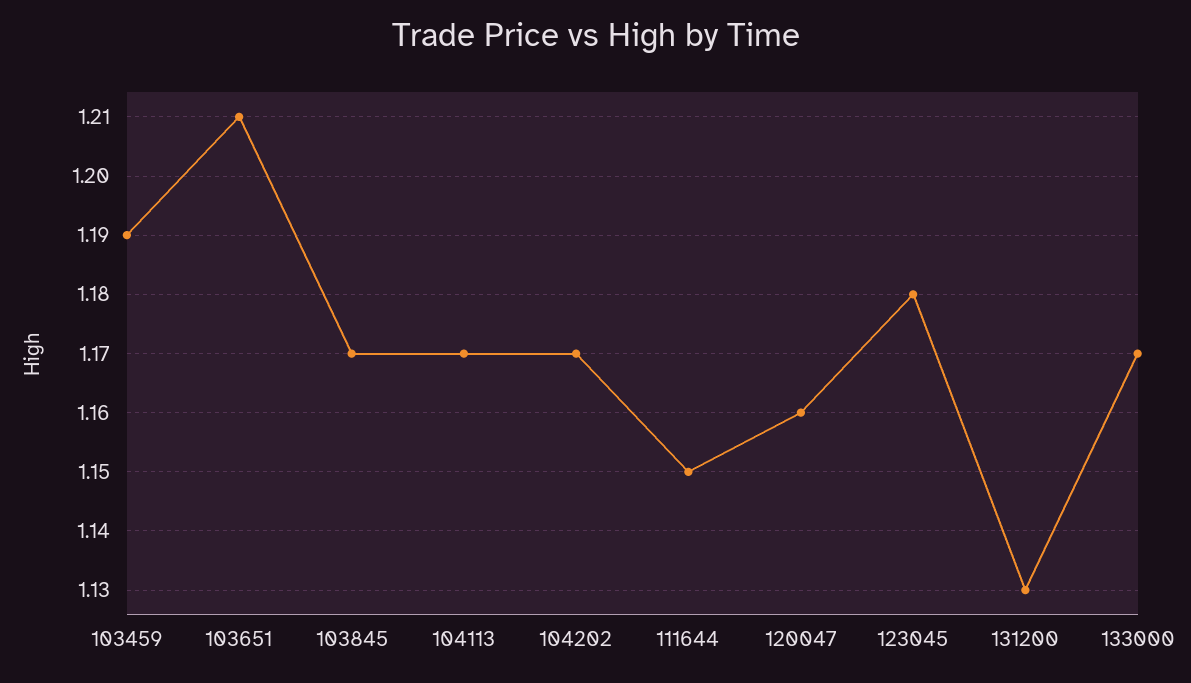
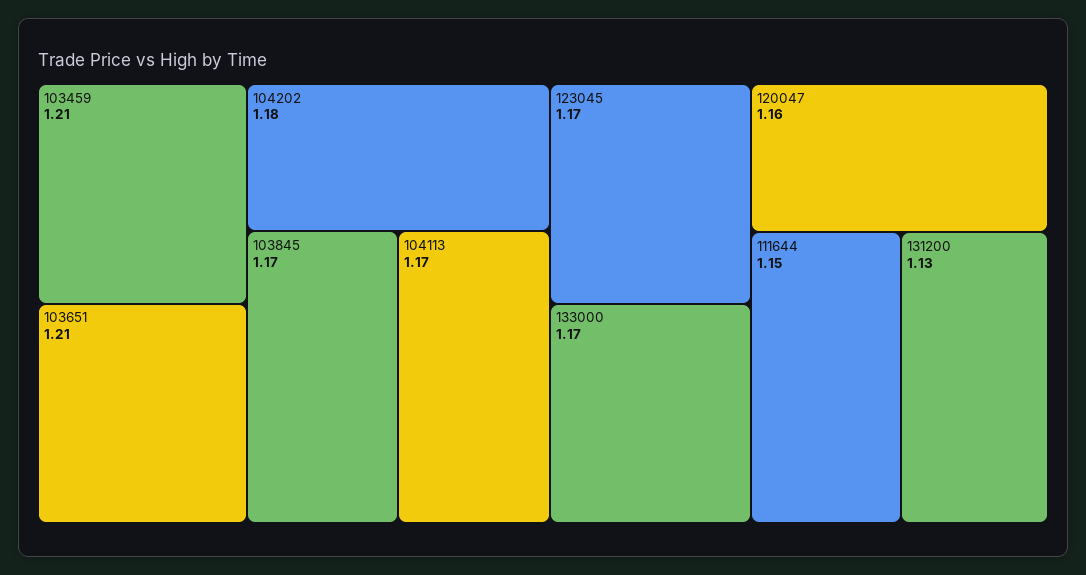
  {
-   "103459": 1.19,
+   "103459": 1.21,
    "103651": 1.21,
    "103845": 1.17,
    "104113": 1.17,
-   "104202": 1.17,
+   "104202": 1.18,
    "111644": 1.15,
    "120047": 1.16,
-   "123045": 1.18,
+   "123045": 1.17,
    "131200": 1.13,
    "133000": 1.17
  }

